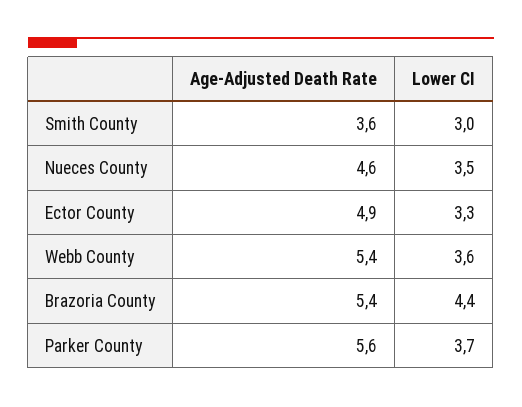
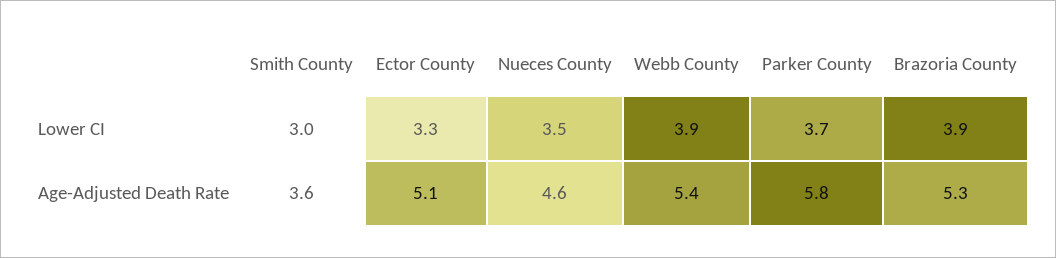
  {
    "Age-Adjusted Death Rate": {
      "Smith County": 3.6,
      "Nueces County": 4.6,
-     "Ector County": 4.9,
+     "Ector County": 5.1,
      "Webb County": 5.4,
-     "Brazoria County": 5.4,
+     "Brazoria County": 5.3,
-     "Parker County": 5.6
+     "Parker County": 5.8
    },
    "Lower CI": {
      "Smith County": 3,
      "Nueces County": 3.5,
      "Ector County": 3.3,
-     "Webb County": 3.6,
+     "Webb County": 3.9,
-     "Brazoria County": 4.4,
+     "Brazoria County": 3.9,
      "Parker County": 3.7
    }
  }

